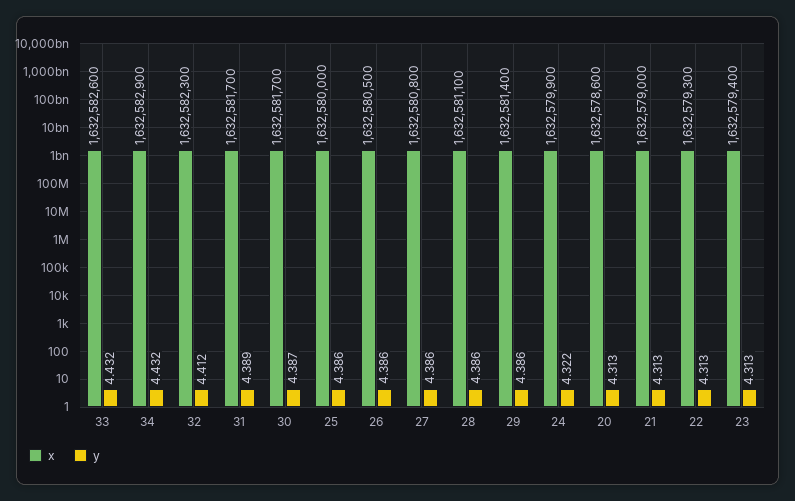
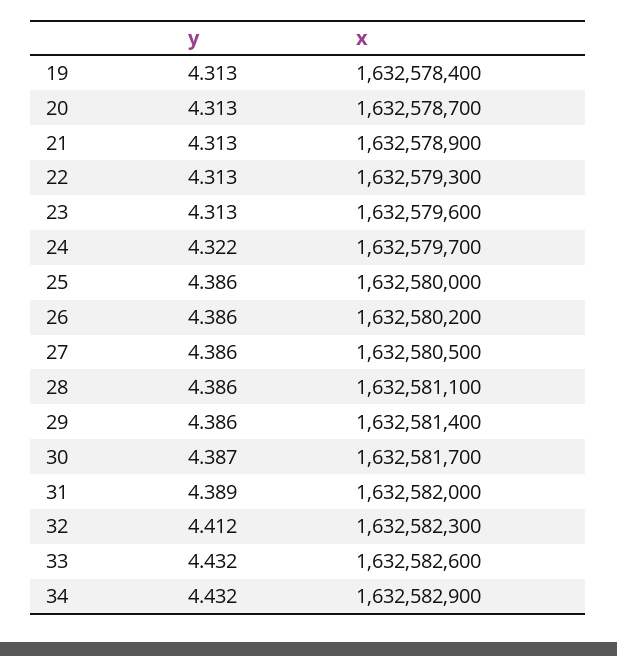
  {
    "x": {
      "33": 1632582600,
      "34": 1632582900,
      "32": 1632582300,
-     "31": 1632581700,
+     "31": 1632582000,
      "30": 1632581700,
      "25": 1632580000,
-     "26": 1632580500,
+     "26": 1632580200,
-     "27": 1632580800,
+     "27": 1632580500,
      "28": 1632581100,
      "29": 1632581400,
-     "24": 1632579900,
+     "24": 1632579700,
-     "20": 1632578600,
+     "20": 1632578700,
-     "21": 1632579000,
+     "21": 1632578900,
      "22": 1632579300,
-     "23": 1632579400
+     "23": 1632579600,
+     "19": 1632578400
    },
    "y": {
      "33": 4.432,
      "34": 4.432,
      "32": 4.412,
      "31": 4.389,
      "30": 4.387,
      "25": 4.386,
      "26": 4.386,
      "27": 4.386,
      "28": 4.386,
      "29": 4.386,
      "24": 4.322,
      "20": 4.313,
      "21": 4.313,
      "22": 4.313,
-     "23": 4.313
+     "23": 4.313,
+     "19": 4.313
    }
  }

